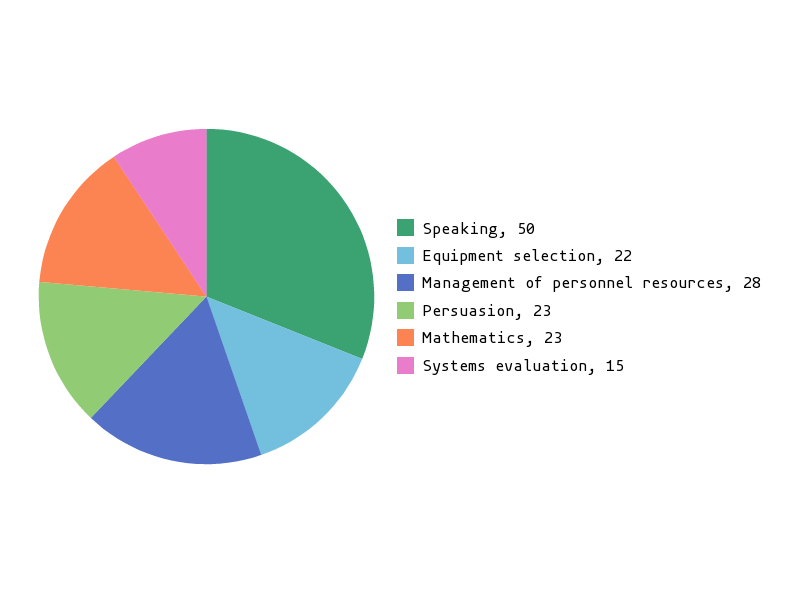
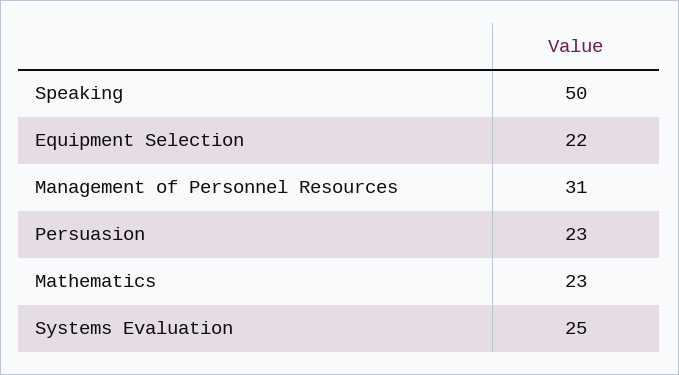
  {
    "Speaking": 50,
    "Equipment selection": 22,
-   "Management of personnel resources": 28,
+   "Management of personnel resources": 31,
    "Persuasion": 23,
    "Mathematics": 23,
-   "Systems evaluation": 15
+   "Systems evaluation": 25
  }

